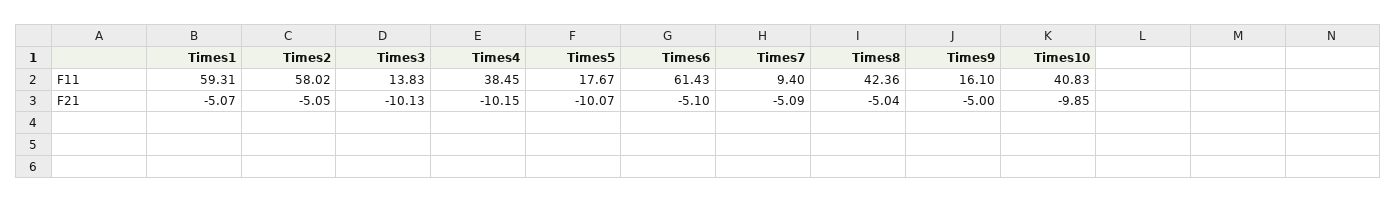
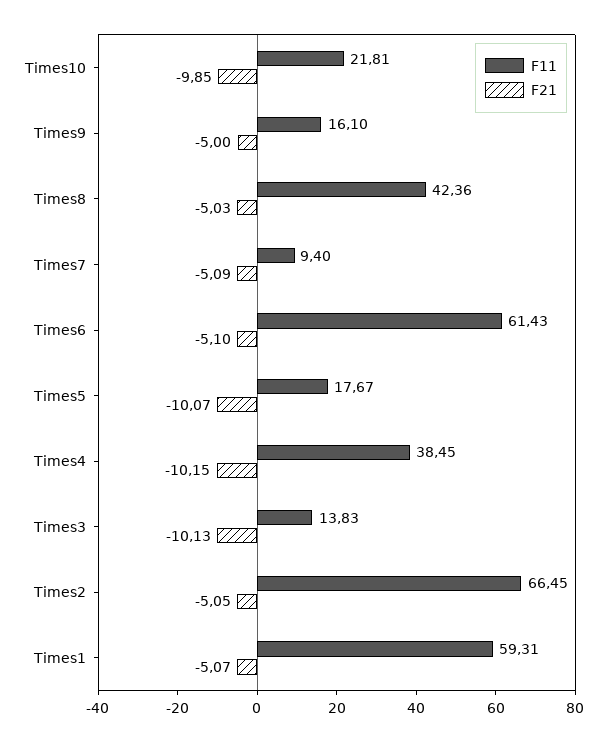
  {
    "F11": {
      "Times1": 59.31,
-     "Times2": 58.02,
+     "Times2": 66.45,
      "Times3": 13.83,
      "Times4": 38.45,
      "Times5": 17.67,
      "Times6": 61.43,
      "Times7": 9.4,
      "Times8": 42.36,
      "Times9": 16.1,
-     "Times10": 40.83
+     "Times10": 21.81
    },
    "F21": {
      "Times1": -5.07,
      "Times2": -5.05,
      "Times3": -10.13,
      "Times4": -10.15,
      "Times5": -10.07,
      "Times6": -5.1,
      "Times7": -5.09,
-     "Times8": -5.04,
+     "Times8": -5.03,
      "Times9": -5,
      "Times10": -9.85
    }
  }

